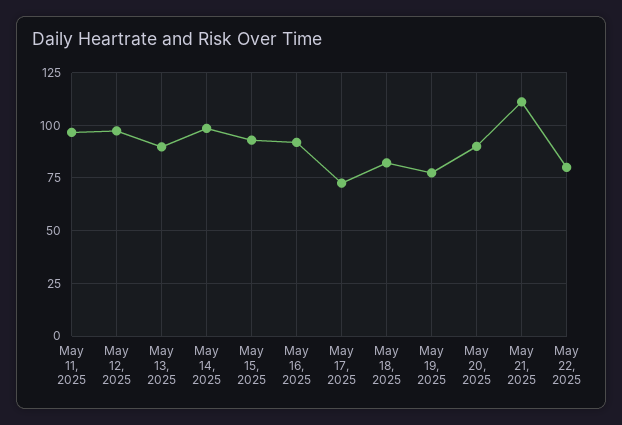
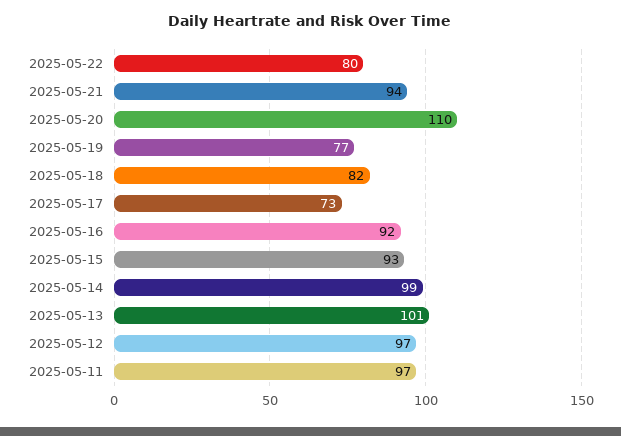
  {
    "May 11, 2025": 97,
    "May 12, 2025": 97,
-   "May 13, 2025": 90,
+   "May 13, 2025": 101,
    "May 14, 2025": 99,
    "May 15, 2025": 93,
    "May 16, 2025": 92,
    "May 17, 2025": 73,
    "May 18, 2025": 82,
    "May 19, 2025": 77,
-   "May 20, 2025": 90,
+   "May 20, 2025": 110,
-   "May 21, 2025": 110,
+   "May 21, 2025": 94,
    "May 22, 2025": 80
  }

